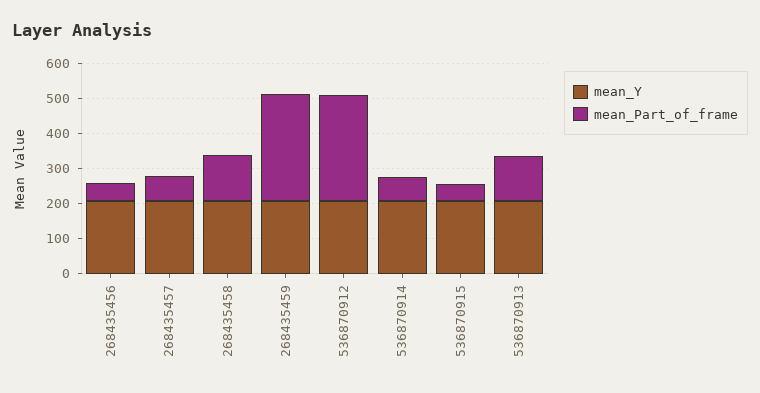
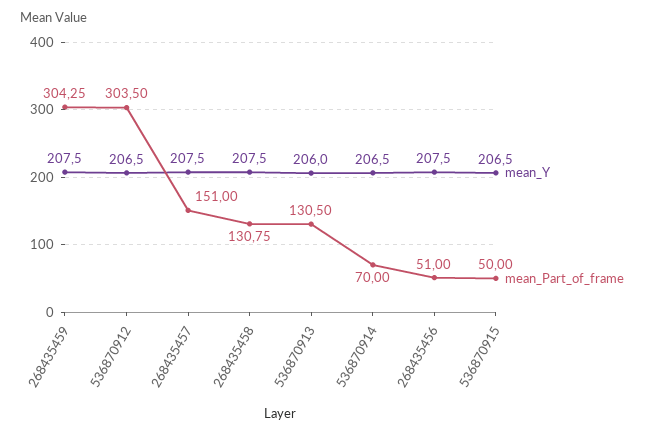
  {
    "mean_Y": {
      "268435456": 207.5,
      "268435457": 207.5,
      "268435458": 207.5,
      "268435459": 207.5,
      "536870912": 206.5,
      "536870914": 206.5,
      "536870915": 206.5,
      "536870913": 206
    },
    "mean_Part_of_frame": {
      "268435456": 51,
-     "268435457": 75,
+     "268435457": 151,
      "268435458": 130.75,
      "268435459": 304.25,
      "536870912": 303.5,
      "536870914": 70,
      "536870915": 50,
      "536870913": 130.5
    }
  }

